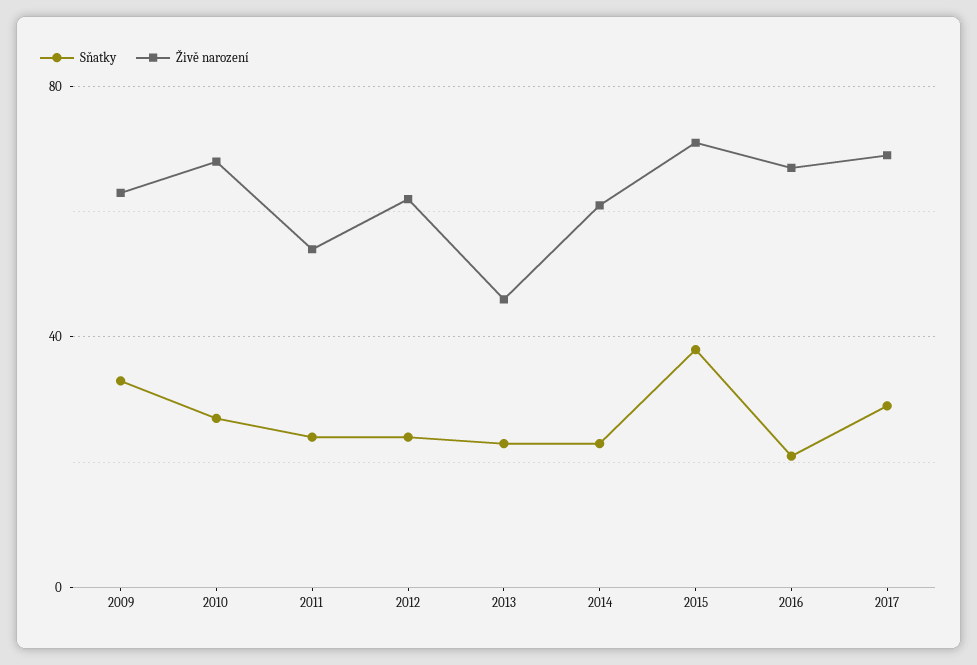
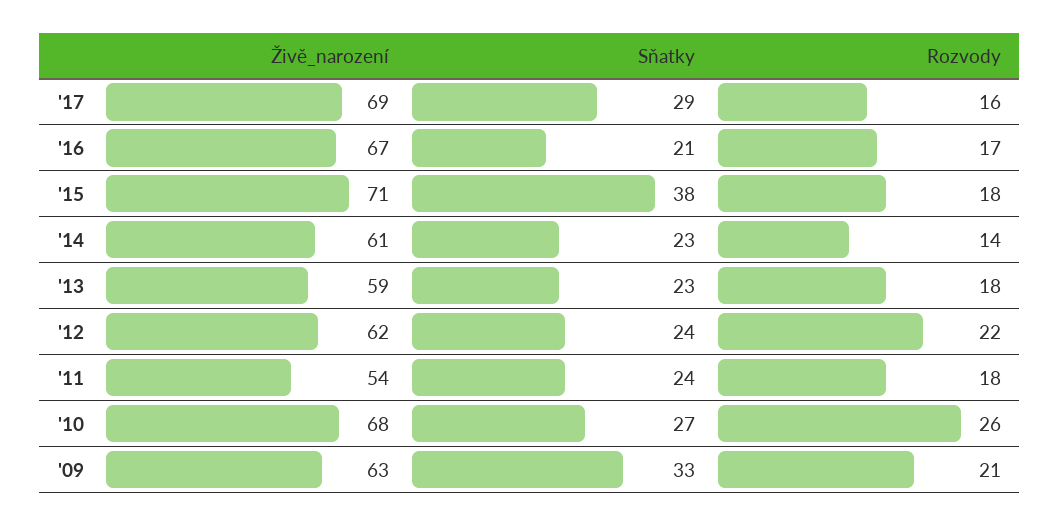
  {
    "Sňatky": {
      "2009": 33,
      "2010": 27,
      "2011": 24,
      "2012": 24,
      "2013": 23,
      "2014": 23,
      "2015": 38,
      "2016": 21,
      "2017": 29
    },
    "Živě narození": {
      "2009": 63,
      "2010": 68,
      "2011": 54,
      "2012": 62,
-     "2013": 45,
+     "2013": 59,
      "2014": 61,
      "2015": 71,
      "2016": 67,
      "2017": 69
-   }
+   },
+   "Rozvody": {
+     "2017": 16,
+     "2016": 17,
+     "2015": 18,
+     "2014": 14,
+     "2013": 18,
+     "2012": 22,
+     "2011": 18,
+     "2010": 26,
+     "2009": 21
+   }
  }

